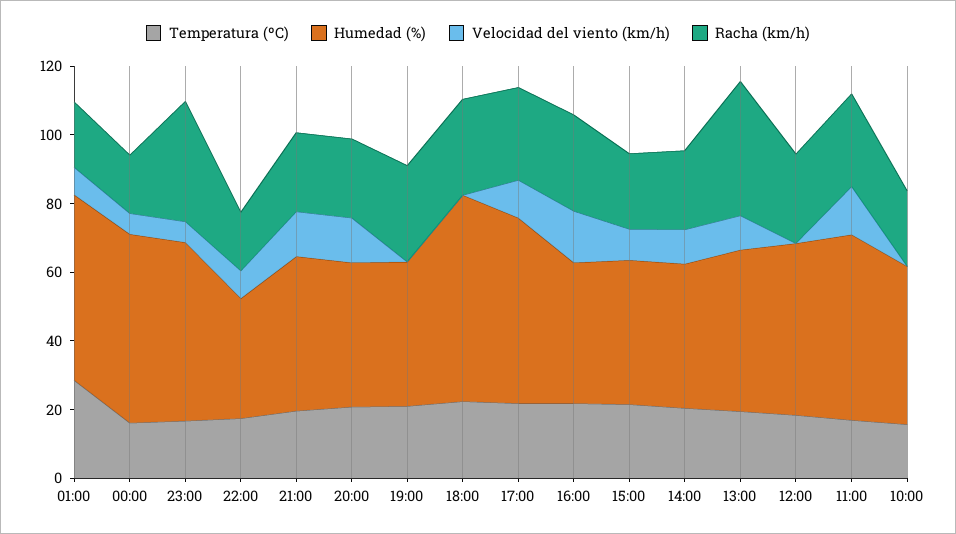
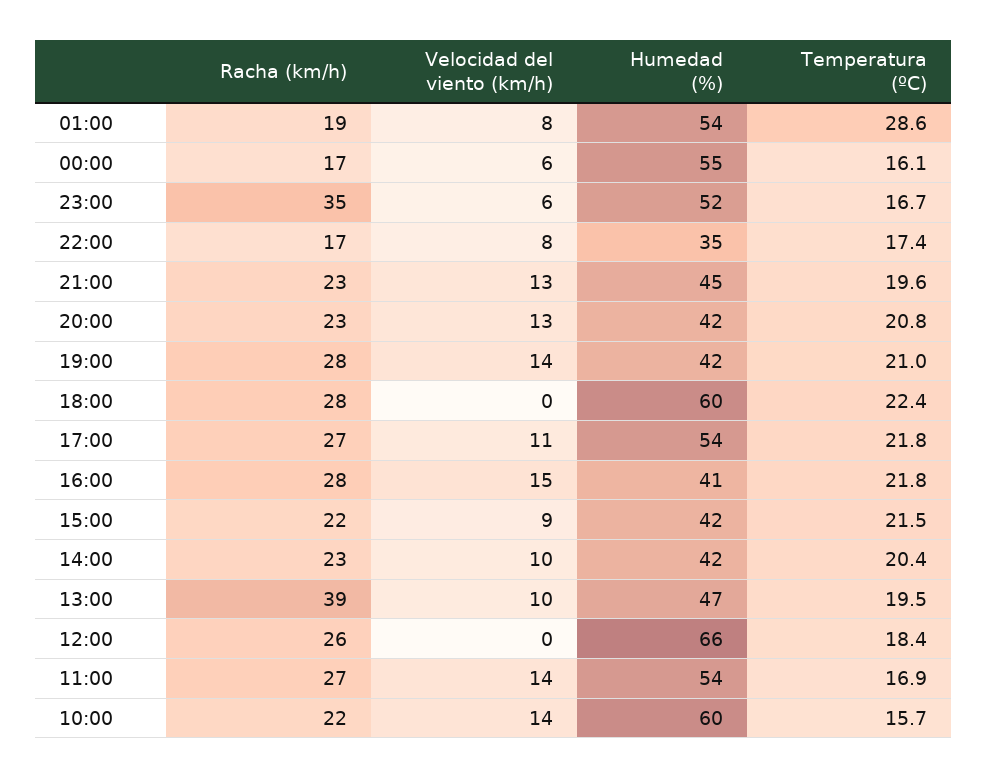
  {
    "Temperatura (ºC)": {
      "01:00": 28.6,
      "00:00": 16.1,
      "23:00": 16.7,
      "22:00": 17.4,
      "21:00": 19.6,
      "20:00": 20.8,
      "19:00": 21,
      "18:00": 22.4,
      "17:00": 21.8,
      "16:00": 21.8,
      "15:00": 21.5,
      "14:00": 20.4,
      "13:00": 19.5,
      "12:00": 18.4,
      "11:00": 16.9,
      "10:00": 15.7
    },
    "Humedad (%)": {
      "01:00": 54,
      "00:00": 55,
      "23:00": 52,
      "22:00": 35,
      "21:00": 45,
      "20:00": 42,
      "19:00": 42,
      "18:00": 60,
      "17:00": 54,
      "16:00": 41,
      "15:00": 42,
      "14:00": 42,
      "13:00": 47,
-     "12:00": 50,
+     "12:00": 66,
      "11:00": 54,
-     "10:00": 45
+     "10:00": 60
    },
    "Velocidad del viento (km/h)": {
      "01:00": 8,
      "00:00": 6,
      "23:00": 6,
      "22:00": 8,
      "21:00": 13,
      "20:00": 13,
-     "19:00": 0,
+     "19:00": 14,
      "18:00": 0,
      "17:00": 11,
      "16:00": 15,
      "15:00": 9,
      "14:00": 10,
      "13:00": 10,
      "12:00": 0,
      "11:00": 14,
-     "10:00": 0
+     "10:00": 14
    },
    "Racha (km/h)": {
      "01:00": 19,
      "00:00": 17,
      "23:00": 35,
      "22:00": 17,
      "21:00": 23,
      "20:00": 23,
      "19:00": 28,
      "18:00": 28,
      "17:00": 27,
      "16:00": 28,
      "15:00": 22,
      "14:00": 23,
      "13:00": 39,
      "12:00": 26,
      "11:00": 27,
      "10:00": 22
    }
  }

